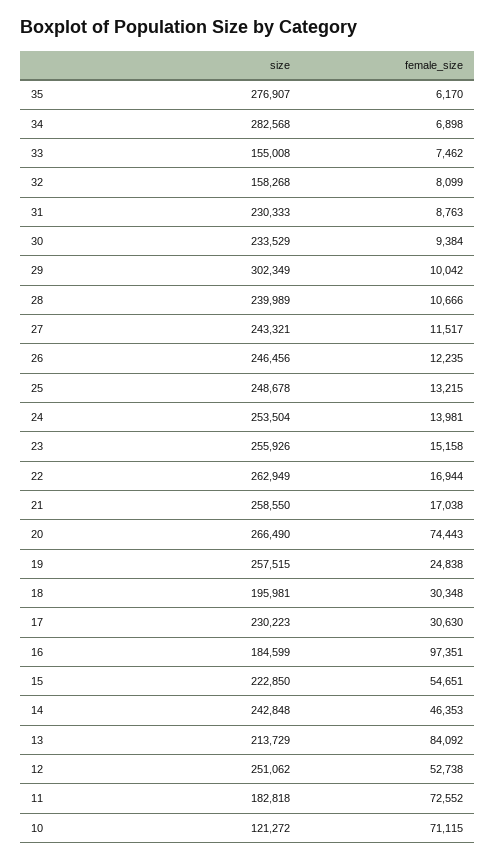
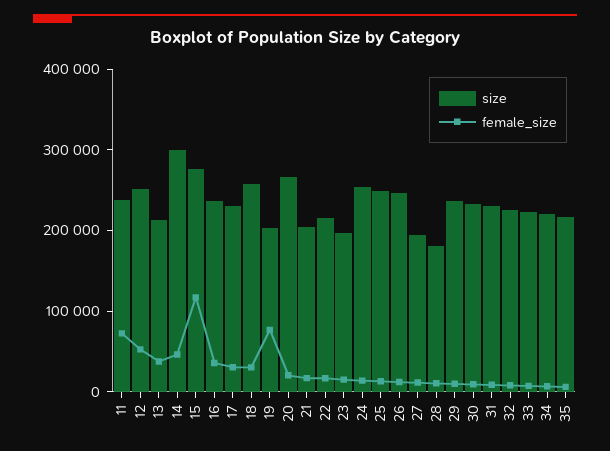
  {
    "size": {
-     "35": 276907,
+     "35": 220000,
-     "34": 282568,
+     "34": 220000,
-     "33": 155008,
+     "33": 220000,
-     "32": 158268,
+     "32": 220000,
      "31": 230333,
      "30": 233529,
-     "29": 302349,
+     "29": 240000,
-     "28": 239989,
+     "28": 180000,
-     "27": 243321,
+     "27": 200000,
      "26": 246456,
      "25": 248678,
      "24": 253504,
-     "23": 255926,
+     "23": 200000,
-     "22": 262949,
+     "22": 220000,
-     "21": 258550,
+     "21": 200000,
      "20": 266490,
-     "19": 257515,
+     "19": 200000,
-     "18": 195981,
+     "18": 260000,
      "17": 230223,
-     "16": 184599,
+     "16": 240000,
-     "15": 222850,
+     "15": 280000,
-     "14": 242848,
+     "14": 300000,
      "13": 213729,
      "12": 251062,
-     "11": 182818,
+     "11": 240000
-     "10": 121272
    },
    "female_size": {
      "35": 6170,
      "34": 6898,
      "33": 7462,
      "32": 8099,
      "31": 8763,
      "30": 9384,
      "29": 10042,
      "28": 10666,
      "27": 11517,
      "26": 12235,
      "25": 13215,
      "24": 13981,
      "23": 15158,
      "22": 16944,
      "21": 17038,
-     "20": 74443,
+     "20": 20000,
-     "19": 24838,
+     "19": 80000,
      "18": 30348,
      "17": 30630,
-     "16": 97351,
+     "16": 40000,
-     "15": 54651,
+     "15": 120000,
      "14": 46353,
-     "13": 84092,
+     "13": 40000,
      "12": 52738,
-     "11": 72552,
+     "11": 72552
-     "10": 71115
    }
  }

